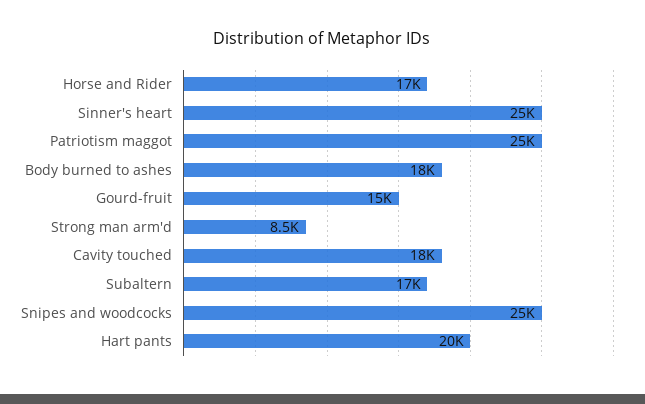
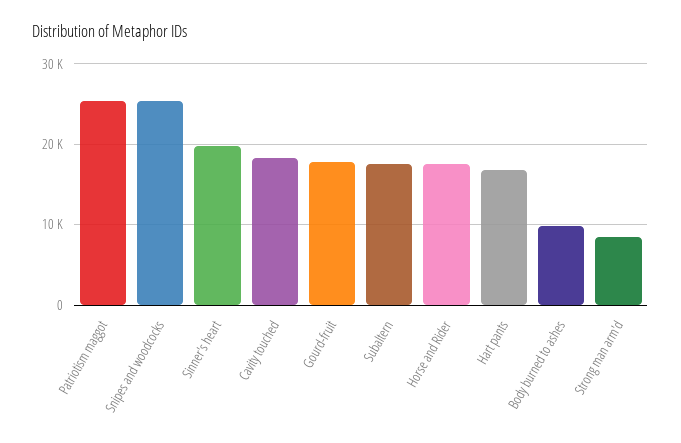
  {
    "Horse and Rider": 17000,
-   "Sinner's heart": 25000,
+   "Sinner's heart": 20000,
    "Patriotism maggot": 25000,
-   "Body burned to ashes": 18000,
+   "Body burned to ashes": 10000,
-   "Gourd-fruit": 15000,
+   "Gourd-fruit": 18000,
    "Strong man arm'd": 8500,
    "Cavity touched": 18000,
    "Subaltern": 17000,
    "Snipes and woodcocks": 25000,
-   "Hart pants": 20000
+   "Hart pants": 17000
  }

